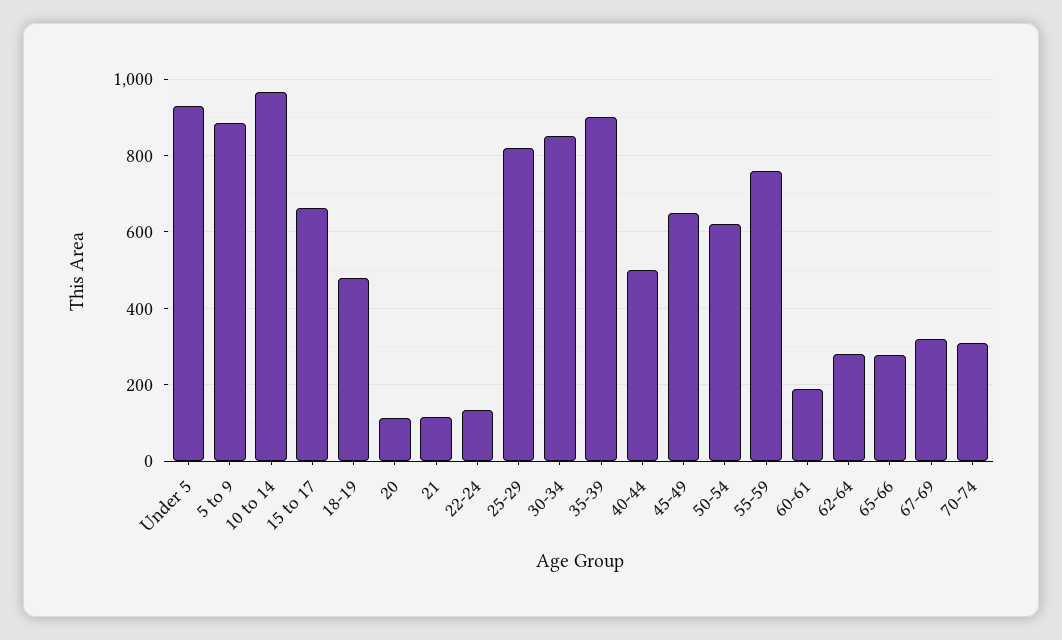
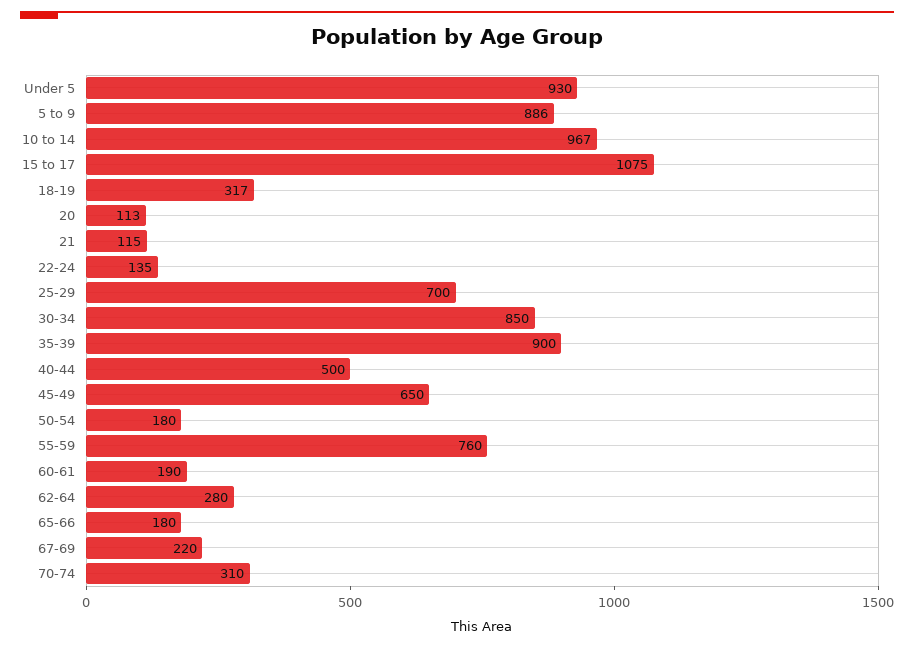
  {
    "Under 5": 930,
    "5 to 9": 886,
    "10 to 14": 967,
-   "15 to 17": 660,
+   "15 to 17": 1075,
-   "18-19": 480,
+   "18-19": 317,
    "20": 113,
    "21": 115,
    "22-24": 135,
-   "25-29": 820,
+   "25-29": 700,
    "30-34": 850,
    "35-39": 900,
    "40-44": 500,
    "45-49": 650,
-   "50-54": 620,
+   "50-54": 180,
    "55-59": 760,
    "60-61": 190,
    "62-64": 280,
-   "65-66": 280,
+   "65-66": 180,
-   "67-69": 320,
+   "67-69": 220,
    "70-74": 310
  }

